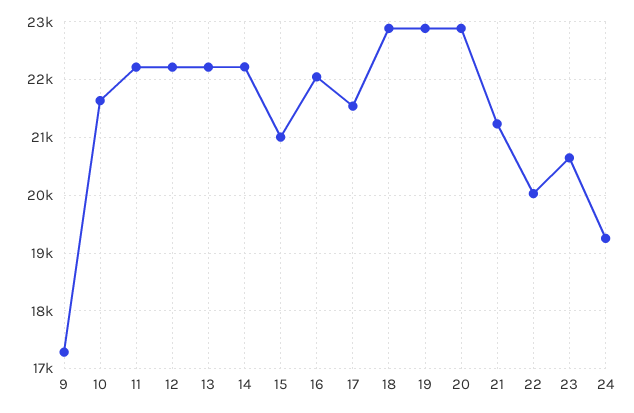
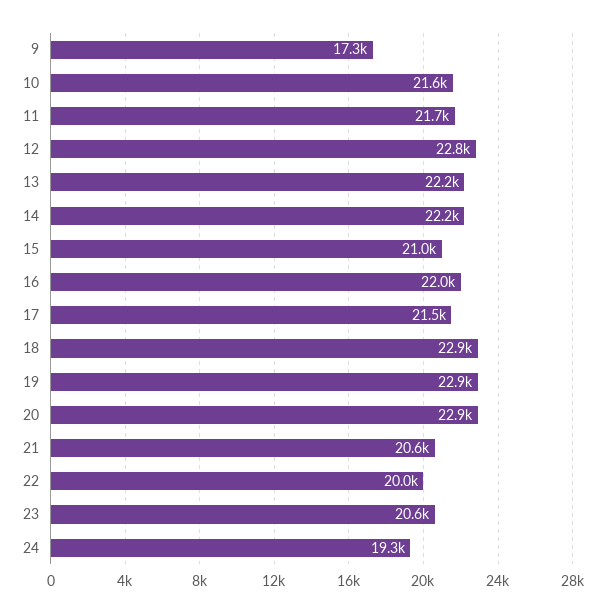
  {
    "9": 17300,
    "10": 21600,
-   "11": 22200,
+   "11": 21700,
-   "12": 22200,
+   "12": 22800,
    "13": 22200,
    "14": 22200,
    "15": 21000,
    "16": 22000,
    "17": 21500,
    "18": 22900,
    "19": 22900,
    "20": 22900,
-   "21": 21200,
+   "21": 20600,
    "22": 20000,
    "23": 20600,
    "24": 19300
  }

